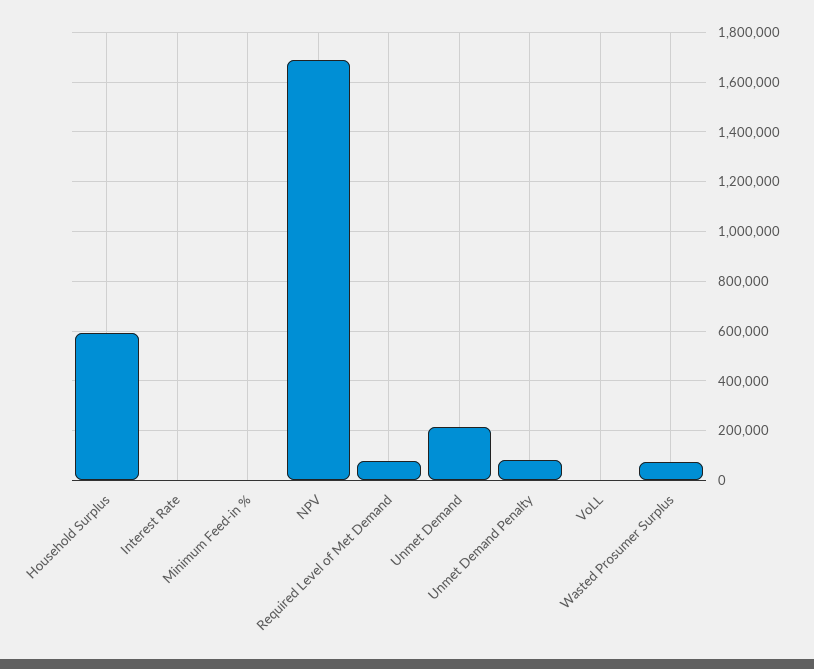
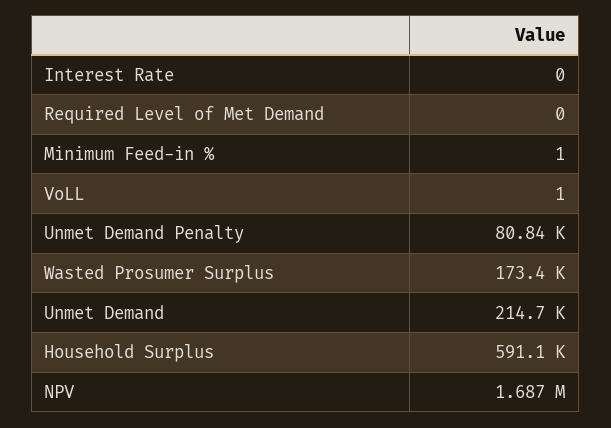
  {
    "Household Surplus": 591100,
    "Interest Rate": 0,
    "Minimum Feed-in %": 1,
    "NPV": 1687000,
-   "Required Level of Met Demand": 75000,
+   "Required Level of Met Demand": 0,
    "Unmet Demand": 214700,
    "Unmet Demand Penalty": 80840,
    "VoLL": 1,
-   "Wasted Prosumer Surplus": 75000
+   "Wasted Prosumer Surplus": 173400
  }

